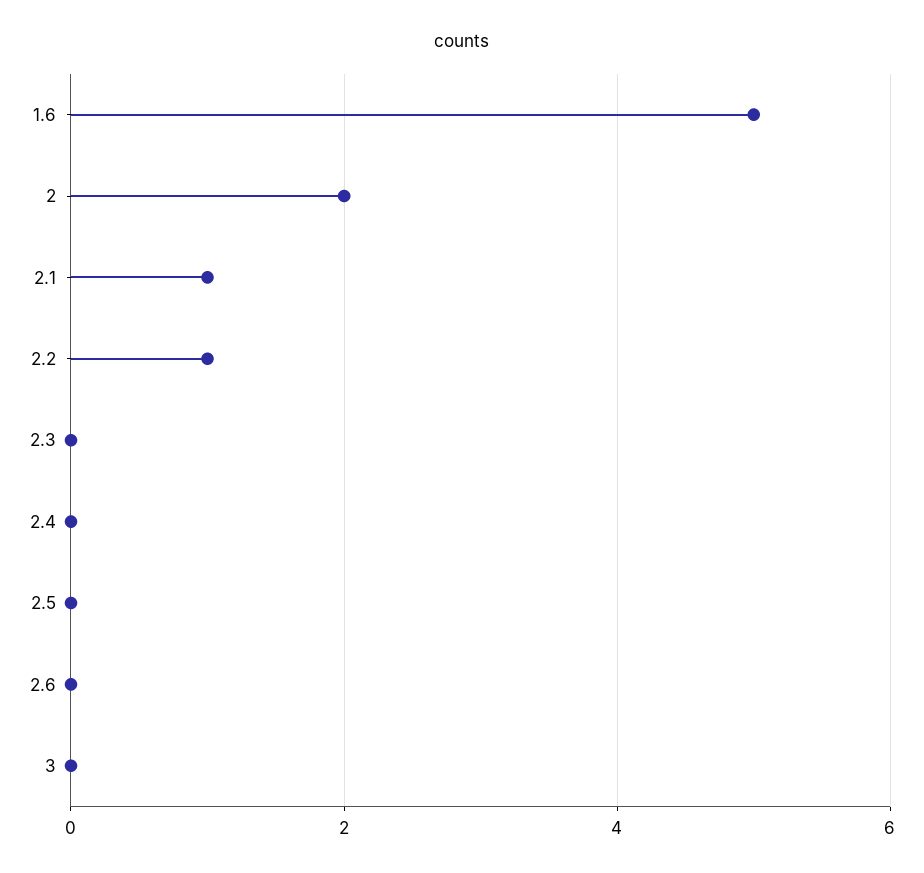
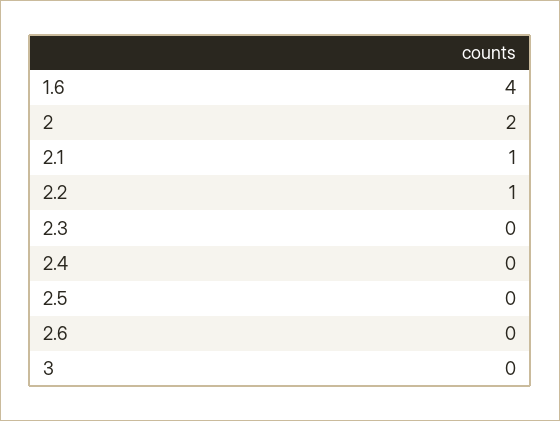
  {
-   "1.6": 5,
+   "1.6": 4,
    "2": 2,
    "2.1": 1,
    "2.2": 1,
    "2.3": 0,
    "2.4": 0,
    "2.5": 0,
    "2.6": 0,
    "3": 0
  }

